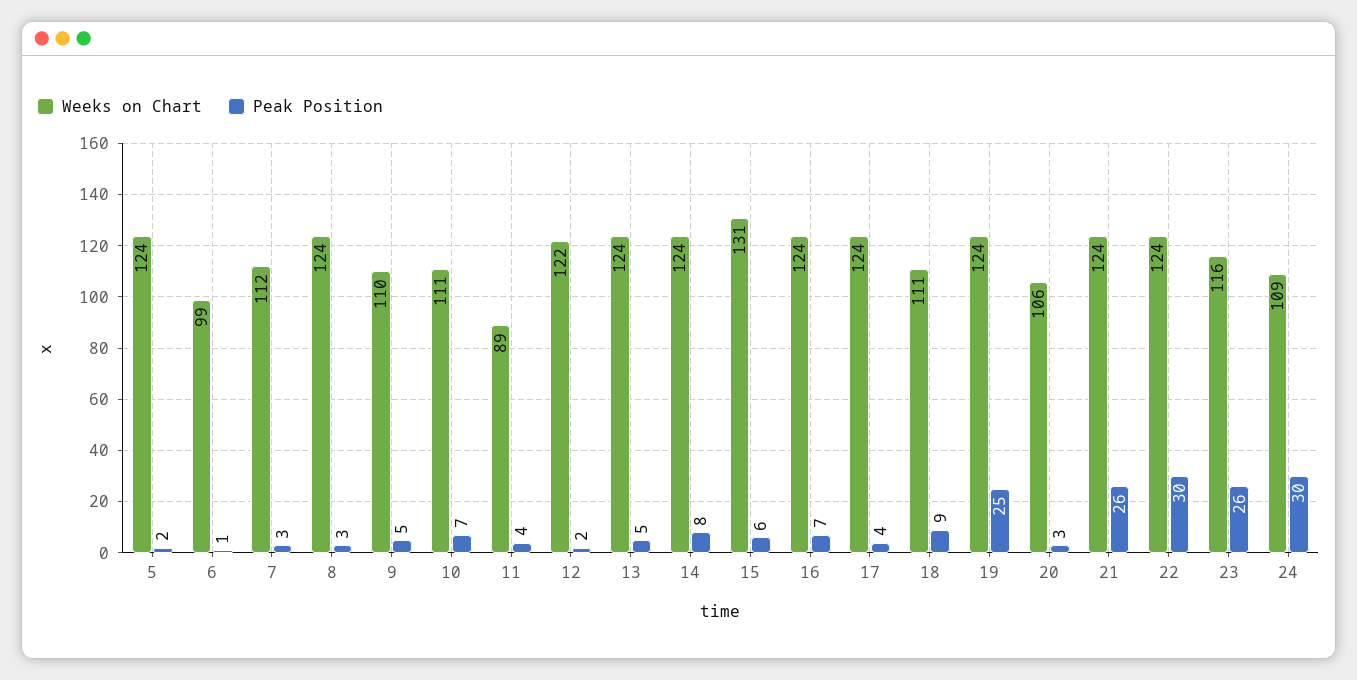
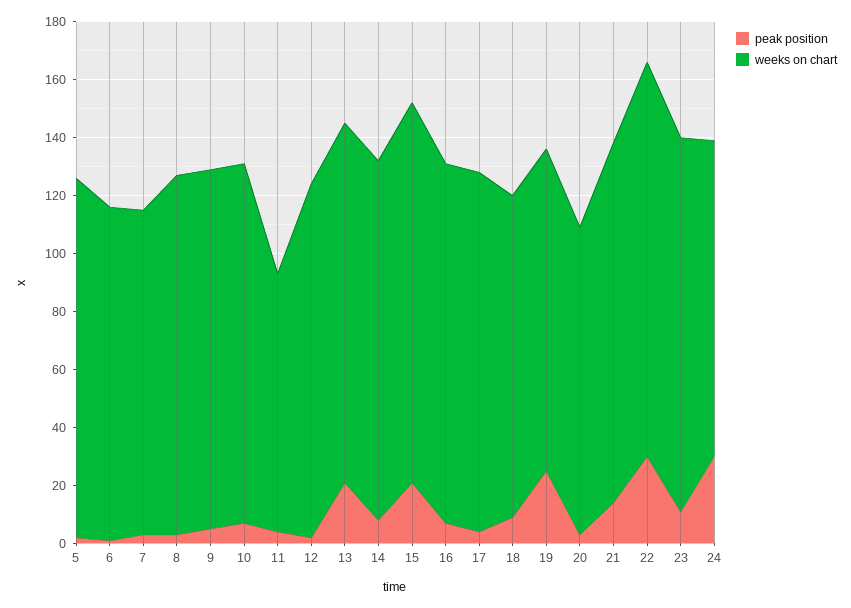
  {
    "Weeks on Chart": {
      "5": 124,
-     "6": 99,
+     "6": 115,
      "7": 112,
      "8": 124,
-     "9": 110,
+     "9": 125,
-     "10": 111,
+     "10": 125,
      "11": 89,
      "12": 122,
      "13": 124,
      "14": 124,
      "15": 131,
      "16": 124,
      "17": 124,
      "18": 111,
-     "19": 124,
+     "19": 110,
      "20": 106,
      "21": 124,
-     "22": 124,
+     "22": 135,
-     "23": 116,
+     "23": 130,
      "24": 109
    },
    "Peak Position": {
      "5": 2,
      "6": 1,
      "7": 3,
      "8": 3,
      "9": 5,
      "10": 7,
      "11": 4,
      "12": 2,
-     "13": 5,
+     "13": 20,
      "14": 8,
-     "15": 6,
+     "15": 20,
      "16": 7,
      "17": 4,
      "18": 9,
      "19": 25,
      "20": 3,
-     "21": 26,
+     "21": 15,
      "22": 30,
-     "23": 26,
+     "23": 10,
      "24": 30
    }
  }

